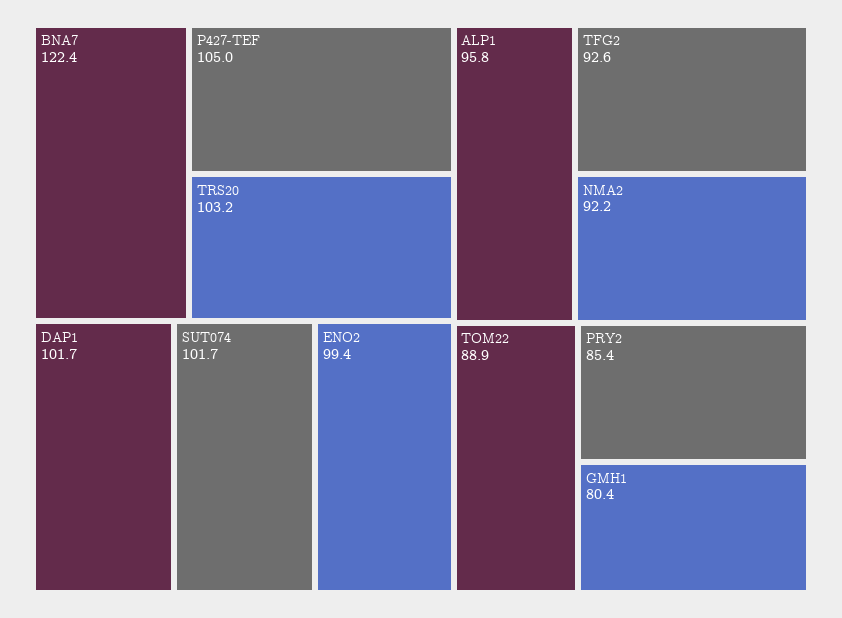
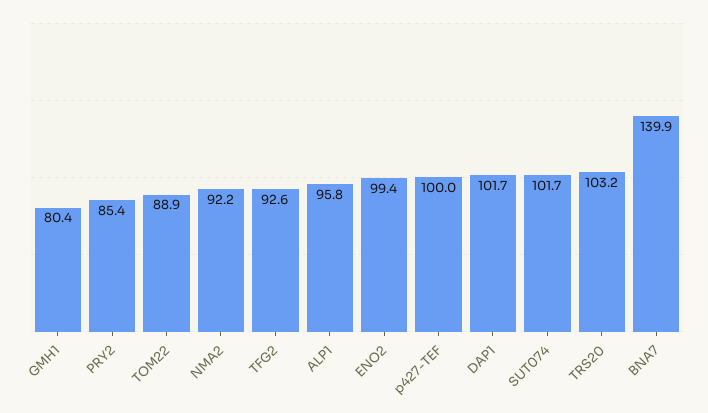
  {
-   "BNA7": 122.4,
+   "BNA7": 139.9,
-   "P427-TEF": 105,
+   "P427-TEF": 100,
    "TRS20": 103.2,
    "DAP1": 101.7,
    "SUT074": 101.7,
    "ENO2": 99.4,
    "ALP1": 95.8,
    "TFG2": 92.6,
    "NMA2": 92.2,
    "TOM22": 88.9,
    "PRY2": 85.4,
    "GMH1": 80.4
  }

